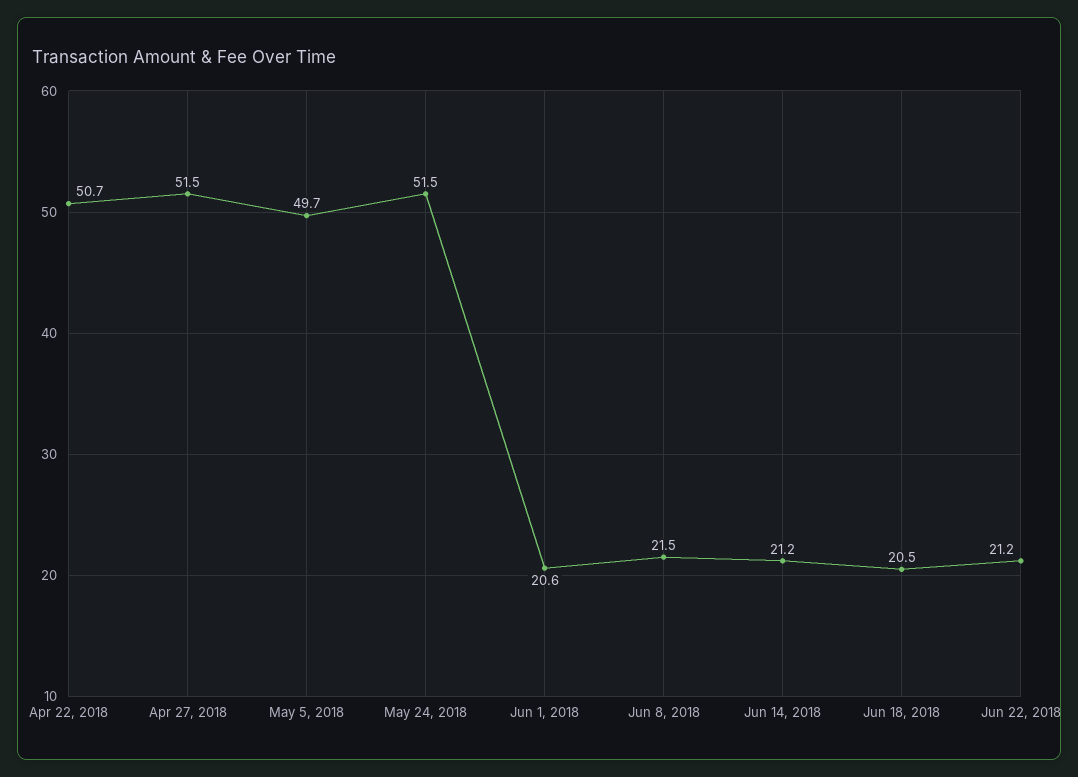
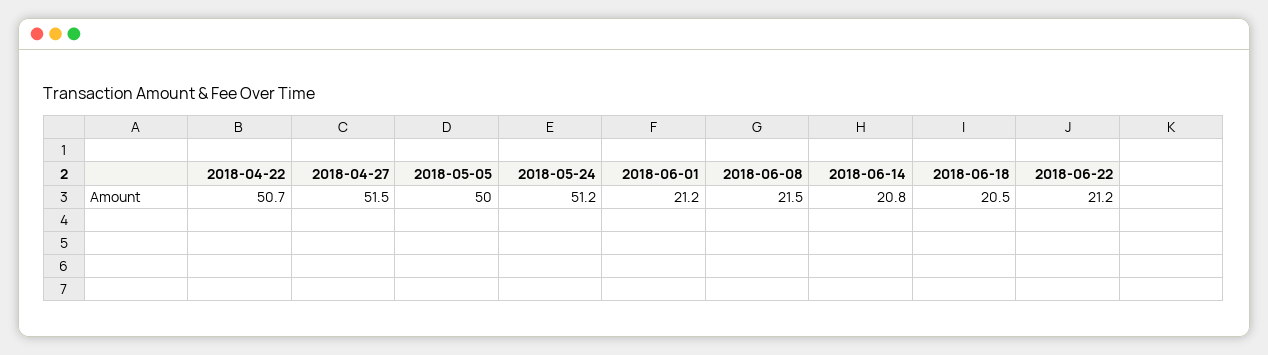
  {
    "Apr 22, 2018": 50.7,
    "Apr 27, 2018": 51.5,
-   "May 5, 2018": 49.7,
+   "May 5, 2018": 50,
-   "May 24, 2018": 51.5,
+   "May 24, 2018": 51.2,
-   "Jun 1, 2018": 20.6,
+   "Jun 1, 2018": 21.2,
    "Jun 8, 2018": 21.5,
-   "Jun 14, 2018": 21.2,
+   "Jun 14, 2018": 20.8,
    "Jun 18, 2018": 20.5,
    "Jun 22, 2018": 21.2
  }

